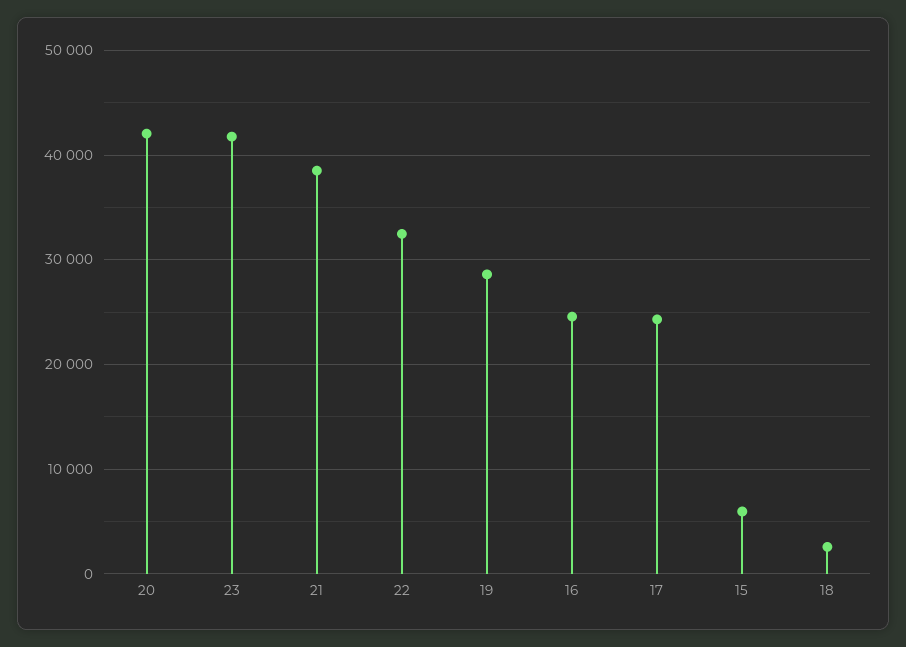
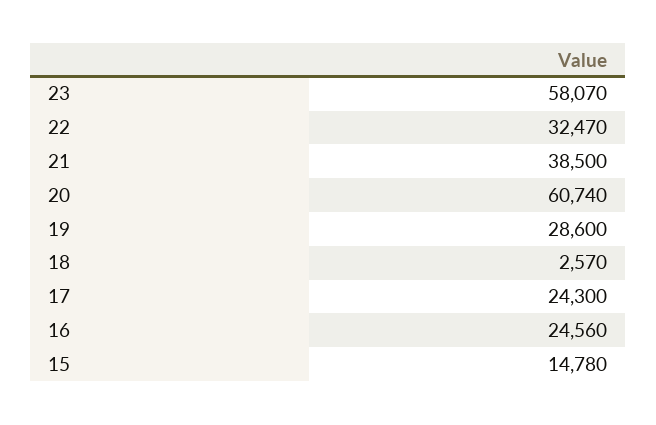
  {
-   "20": 42000,
+   "20": 60740,
-   "23": 42000,
+   "23": 58070,
    "21": 38500,
    "22": 32470,
    "19": 28600,
    "16": 24560,
    "17": 24300,
-   "15": 6000,
+   "15": 14780,
    "18": 2570
  }

